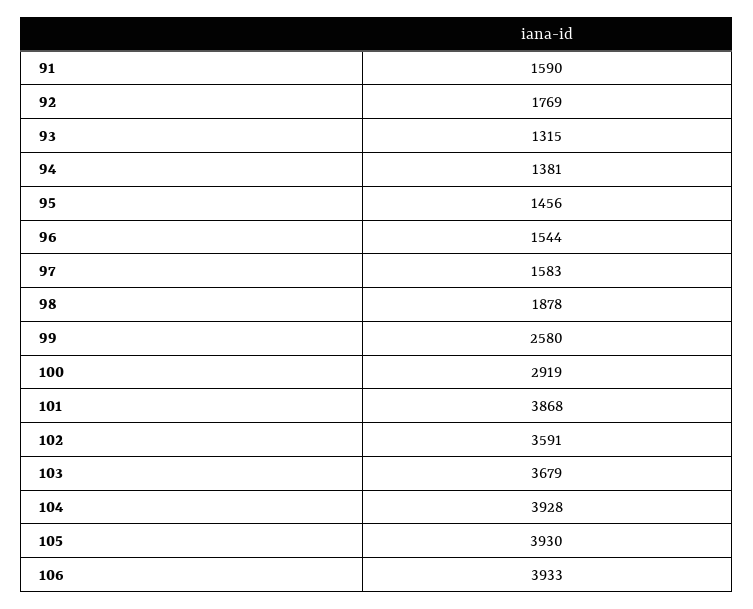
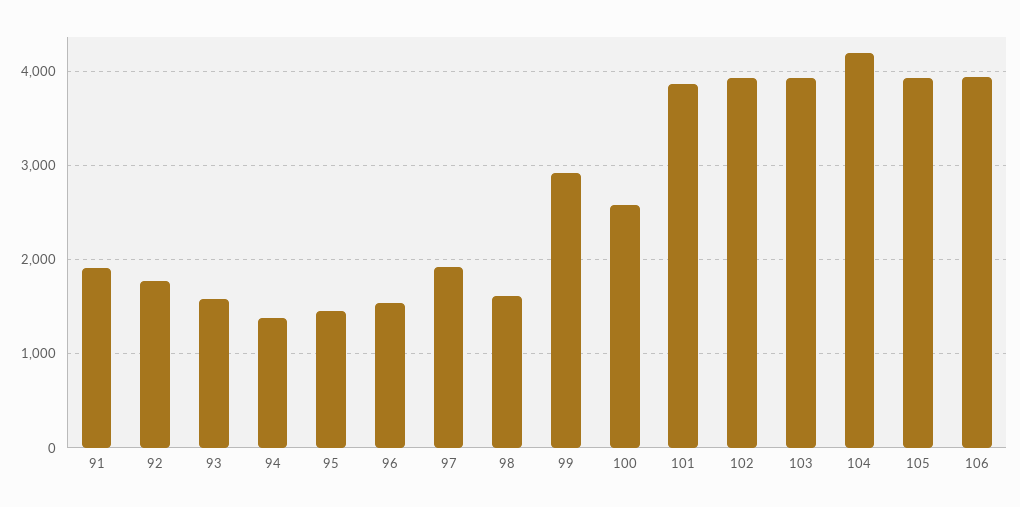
  {
-   "91": 1590,
+   "91": 1900,
    "92": 1769,
-   "93": 1315,
+   "93": 1600,
    "94": 1381,
    "95": 1456,
    "96": 1544,
-   "97": 1583,
+   "97": 1900,
-   "98": 1878,
+   "98": 1600,
-   "99": 2580,
+   "99": 2900,
-   "100": 2919,
+   "100": 2600,
    "101": 3868,
-   "102": 3591,
+   "102": 3900,
-   "103": 3679,
+   "103": 3900,
-   "104": 3928,
+   "104": 4200,
    "105": 3930,
    "106": 3933
  }

